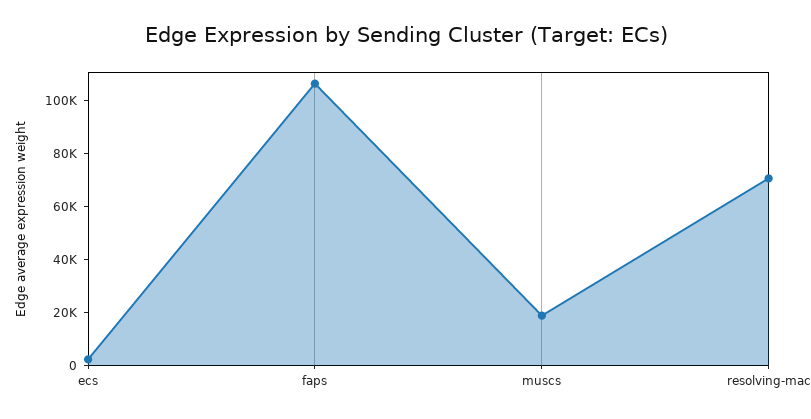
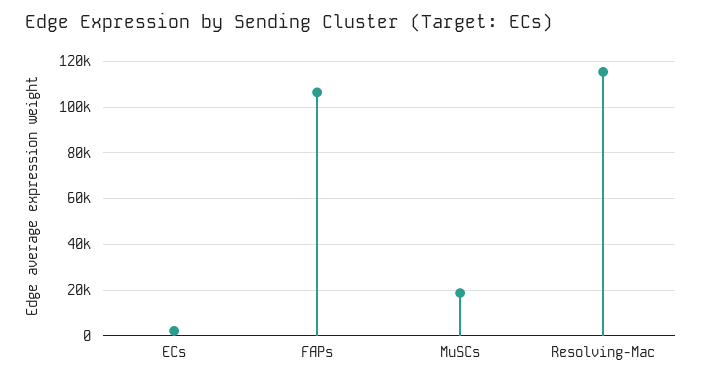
  {
    "ecs": 0,
    "faps": 105000,
    "muscs": 20000,
-   "resolving-mac": 70000
+   "resolving-mac": 115000
  }

